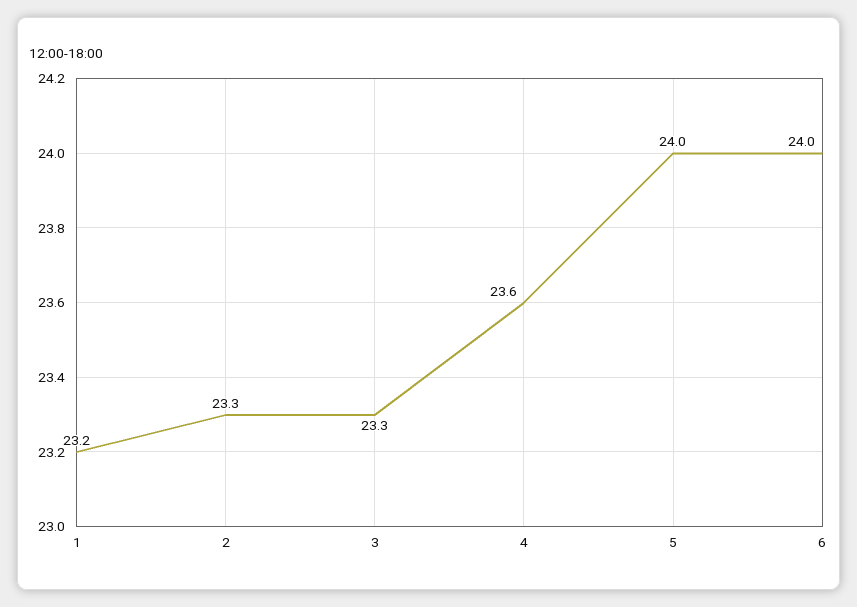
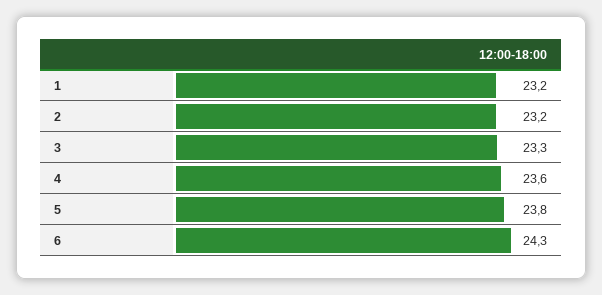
  {
    "1": 23.2,
-   "2": 23.3,
+   "2": 23.2,
    "3": 23.3,
    "4": 23.6,
-   "5": 24,
+   "5": 23.8,
-   "6": 24
+   "6": 24.3
  }

